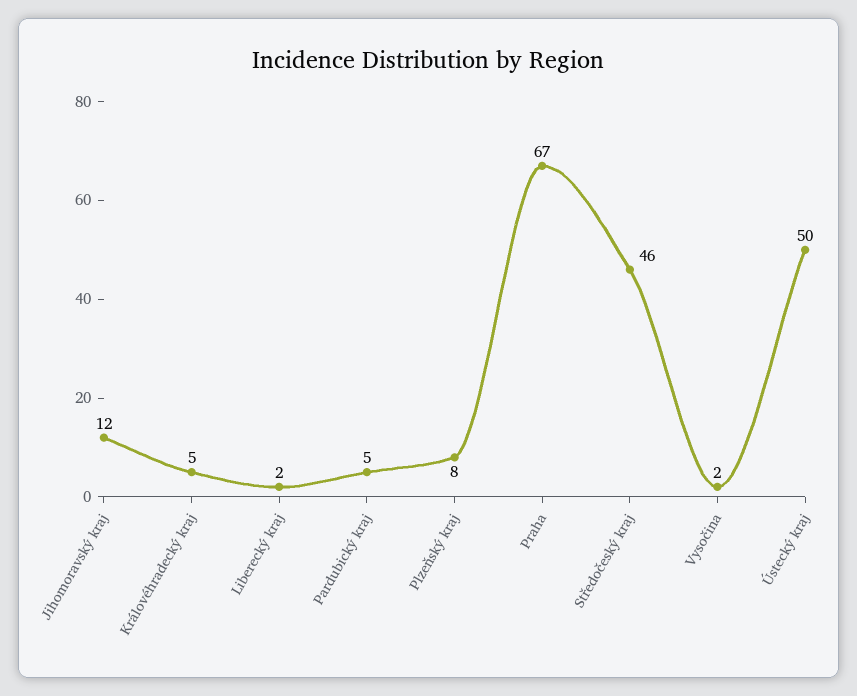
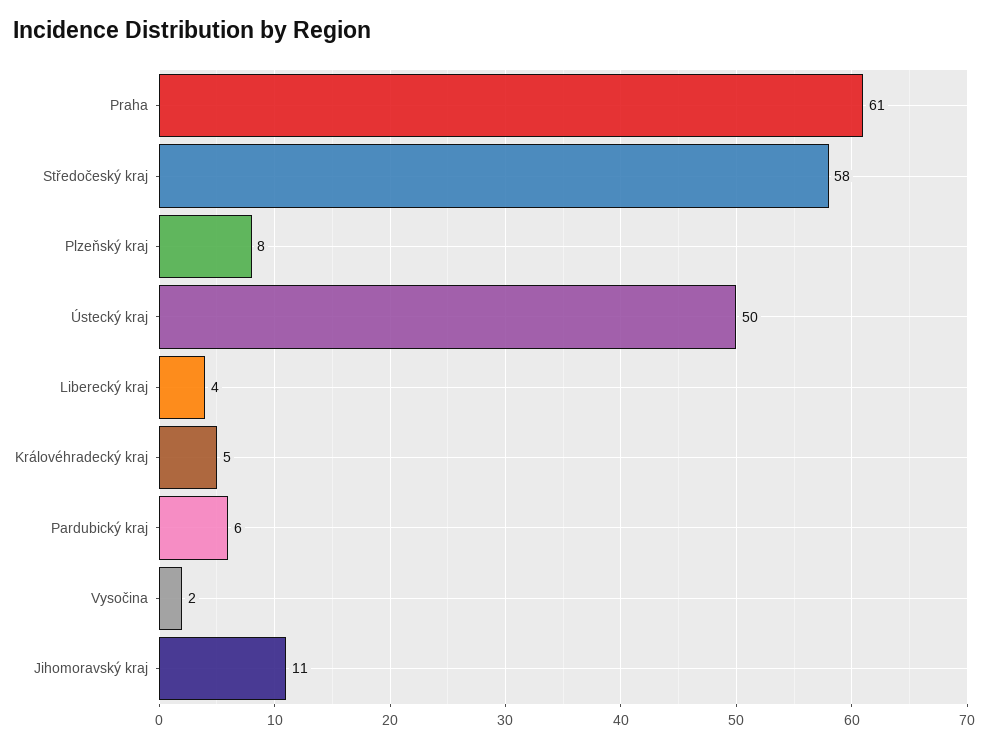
  {
-   "Jihomoravský kraj": 12,
+   "Jihomoravský kraj": 11,
    "Královéhradecký kraj": 5,
-   "Liberecký kraj": 2,
+   "Liberecký kraj": 4,
-   "Pardubický kraj": 5,
+   "Pardubický kraj": 6,
    "Plzeňský kraj": 8,
-   "Praha": 67,
+   "Praha": 61,
-   "Středočeský kraj": 46,
+   "Středočeský kraj": 58,
    "Vysočina": 2,
    "Ústecký kraj": 50
  }

